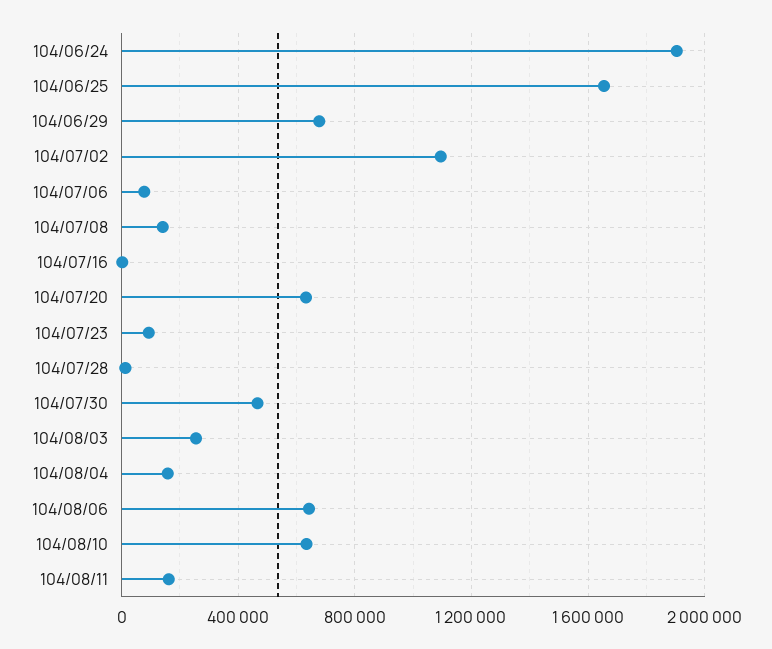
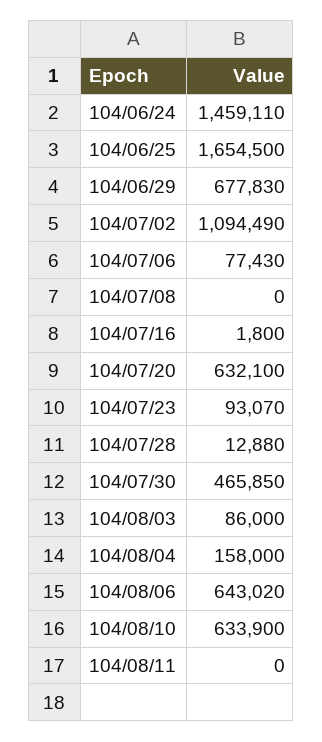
  {
-   "104/06/24": 1900000,
+   "104/06/24": 1459110,
    "104/06/25": 1654500,
    "104/06/29": 677830,
    "104/07/02": 1094490,
    "104/07/06": 77430,
-   "104/07/08": 150000,
+   "104/07/08": 0,
    "104/07/16": 1800,
    "104/07/20": 632100,
    "104/07/23": 93070,
    "104/07/28": 12880,
    "104/07/30": 465850,
-   "104/08/03": 250000,
+   "104/08/03": 86000,
    "104/08/04": 158000,
    "104/08/06": 643020,
    "104/08/10": 633900,
-   "104/08/11": 150000
+   "104/08/11": 0
  }

